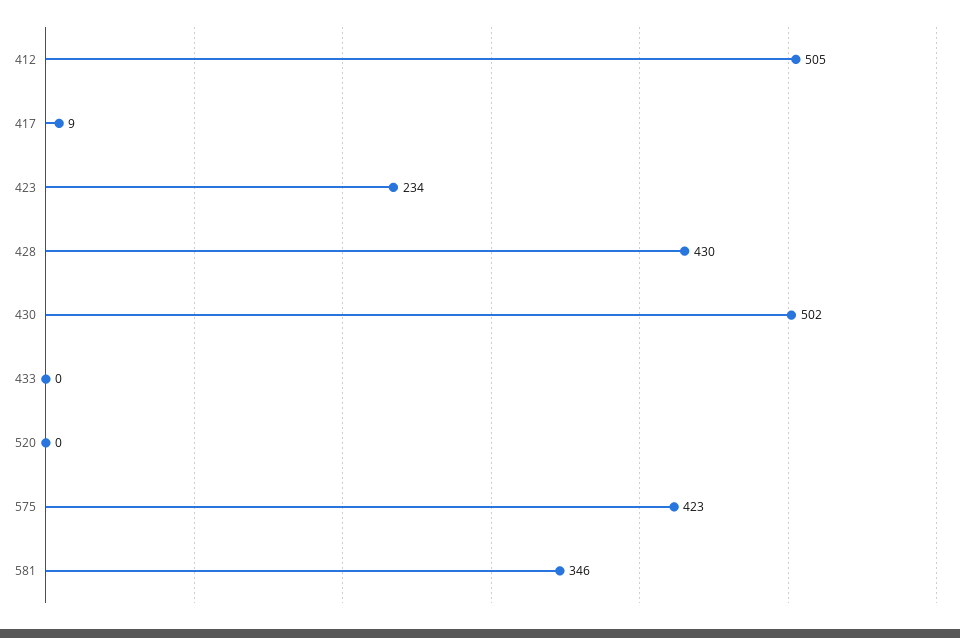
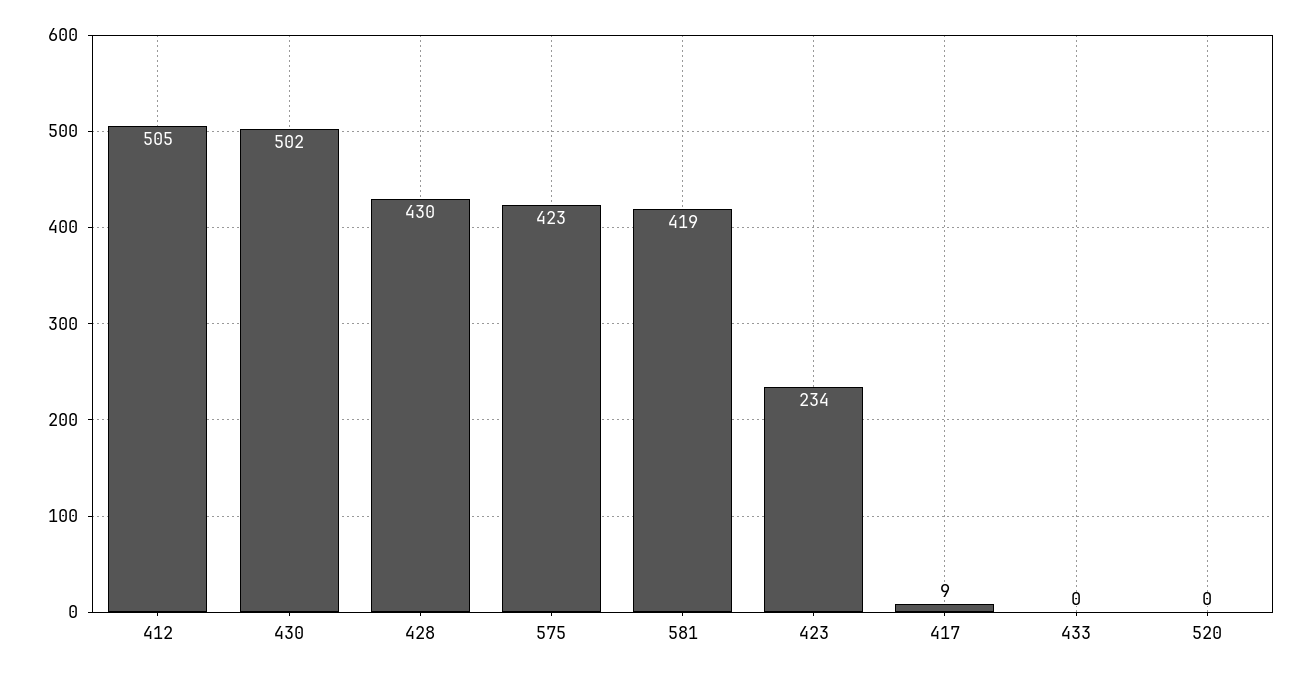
  {
    "412": 505,
    "417": 9,
    "423": 234,
    "428": 430,
    "430": 502,
    "433": 0,
    "520": 0,
    "575": 423,
-   "581": 346
+   "581": 419
  }

